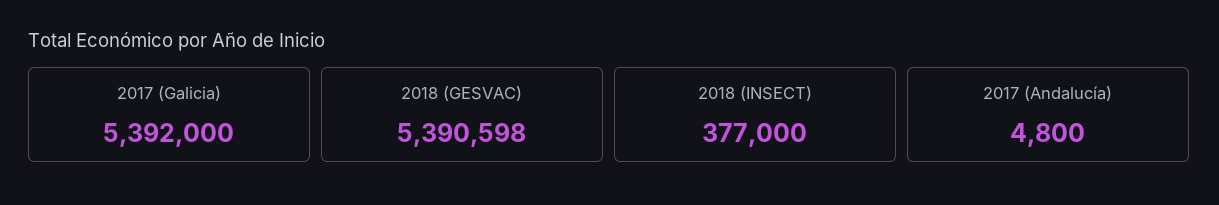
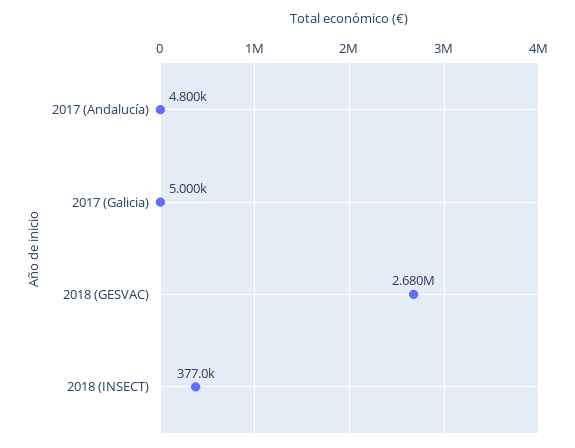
  {
-   "2017 (Galicia)": 5392000,
+   "2017 (Galicia)": 5000,
-   "2018 (GESVAC)": 5390598,
+   "2018 (GESVAC)": 2680000,
    "2018 (INSECT)": 377000,
    "2017 (Andalucía)": 4800
  }

